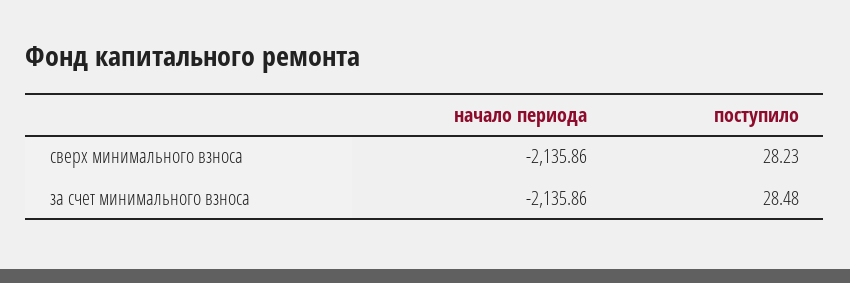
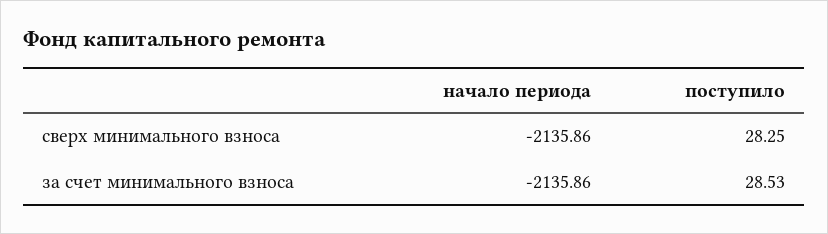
  {
    "начало периода": {
      "сверх минимального взноса": -2135.86,
      "за счет минимального взноса": -2135.86
    },
    "поступило": {
-     "сверх минимального взноса": 28.23,
+     "сверх минимального взноса": 28.25,
-     "за счет минимального взноса": 28.48
+     "за счет минимального взноса": 28.53
    }
  }

